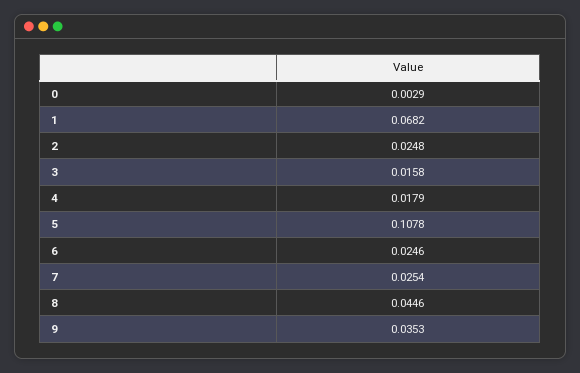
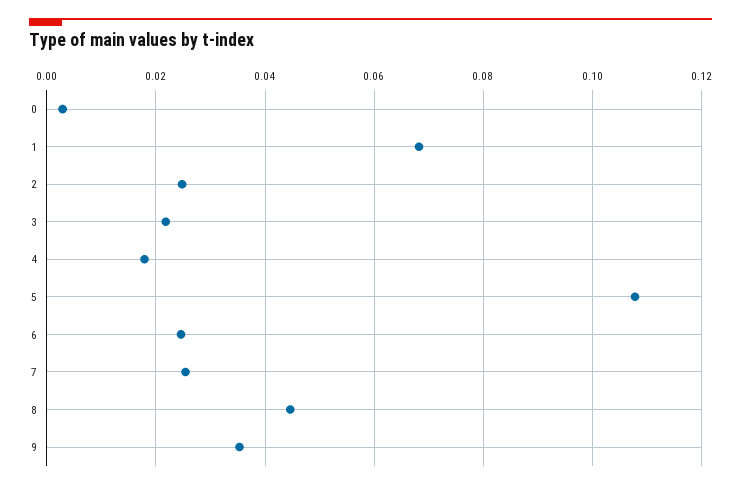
  {
    "0": 0.0029,
    "1": 0.0682,
    "2": 0.0248,
-   "3": 0.0158,
+   "3": 0.022,
    "4": 0.0179,
    "5": 0.1078,
    "6": 0.0246,
    "7": 0.0254,
    "8": 0.0446,
    "9": 0.0353
  }

